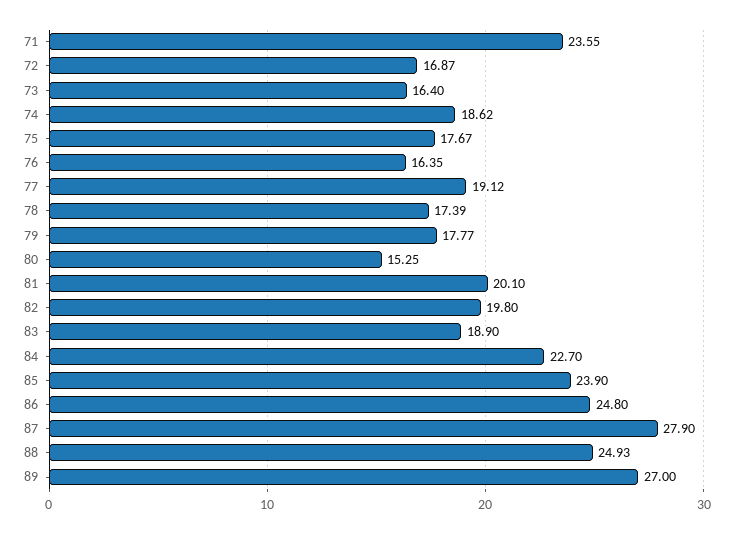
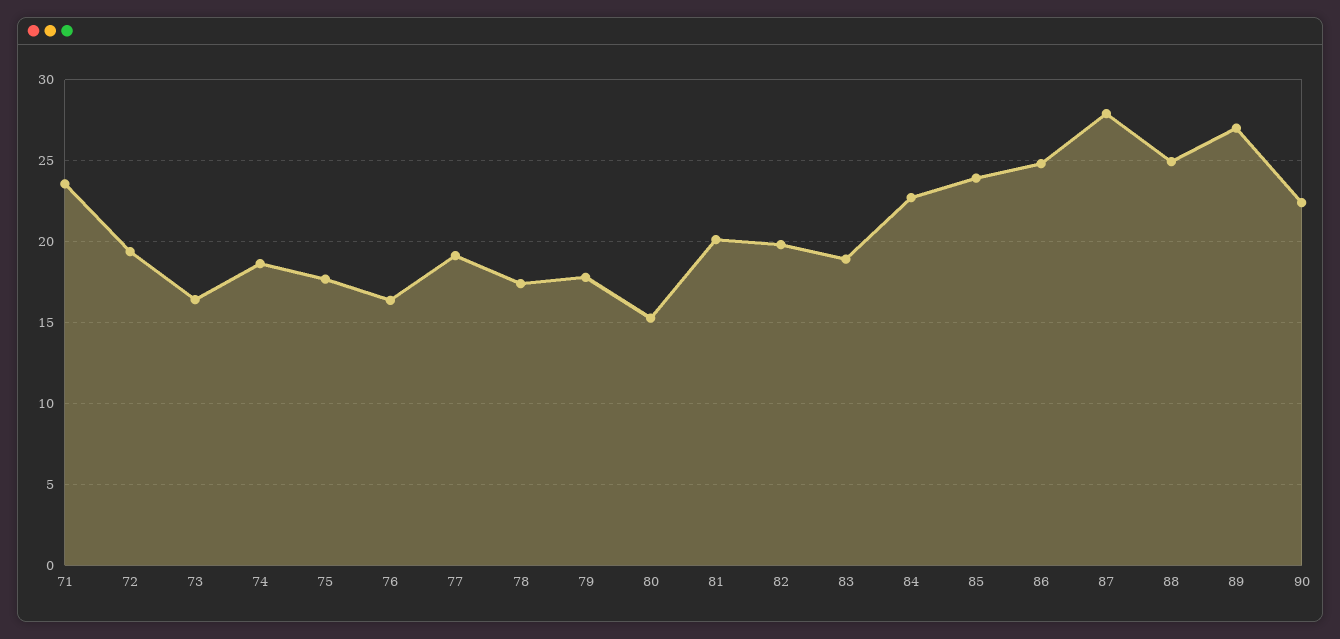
  {
    "71": 23.55,
-   "72": 16.87,
+   "72": 19.5,
    "73": 16.4,
    "74": 18.62,
    "75": 17.67,
    "76": 16.35,
    "77": 19.12,
    "78": 17.39,
    "79": 17.77,
    "80": 15.25,
    "81": 20.1,
    "82": 19.8,
    "83": 18.9,
    "84": 22.7,
    "85": 23.9,
    "86": 24.8,
    "87": 27.9,
    "88": 24.93,
-   "89": 27
+   "89": 27,
+   "90": 22.5
  }

